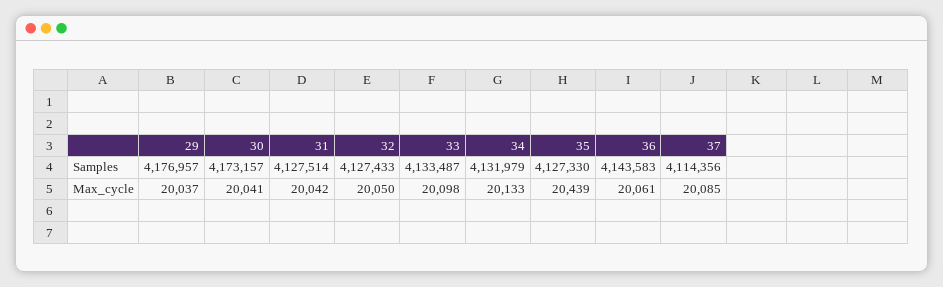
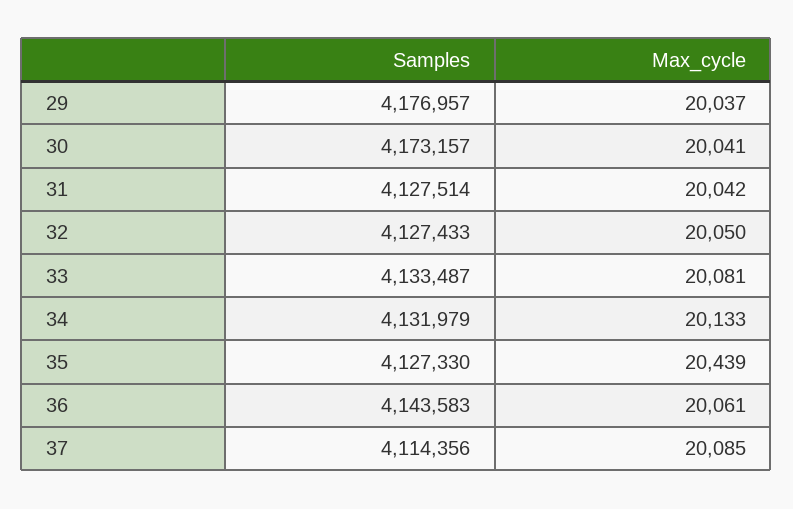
  {
    "29": {
      "Samples": 4176957,
      "Max_cycle": 20037
    },
    "30": {
      "Samples": 4173157,
      "Max_cycle": 20041
    },
    "31": {
      "Samples": 4127514,
      "Max_cycle": 20042
    },
    "32": {
      "Samples": 4127433,
      "Max_cycle": 20050
    },
    "33": {
      "Samples": 4133487,
-     "Max_cycle": 20098
+     "Max_cycle": 20081
    },
    "34": {
      "Samples": 4131979,
      "Max_cycle": 20133
    },
    "35": {
      "Samples": 4127330,
      "Max_cycle": 20439
    },
    "36": {
      "Samples": 4143583,
      "Max_cycle": 20061
    },
    "37": {
      "Samples": 4114356,
      "Max_cycle": 20085
    }
  }

